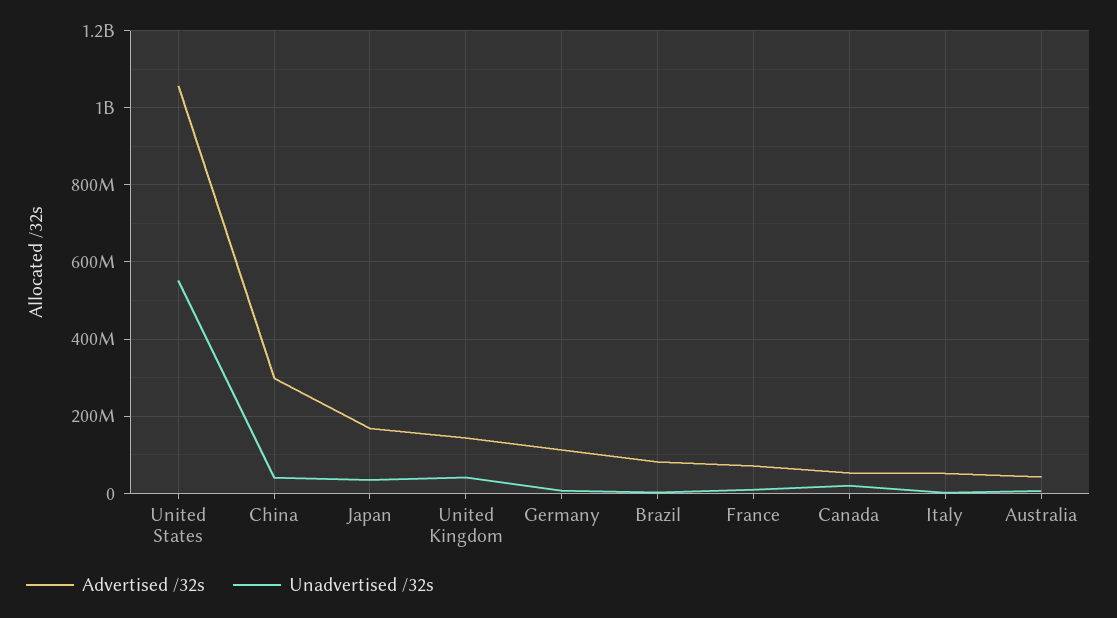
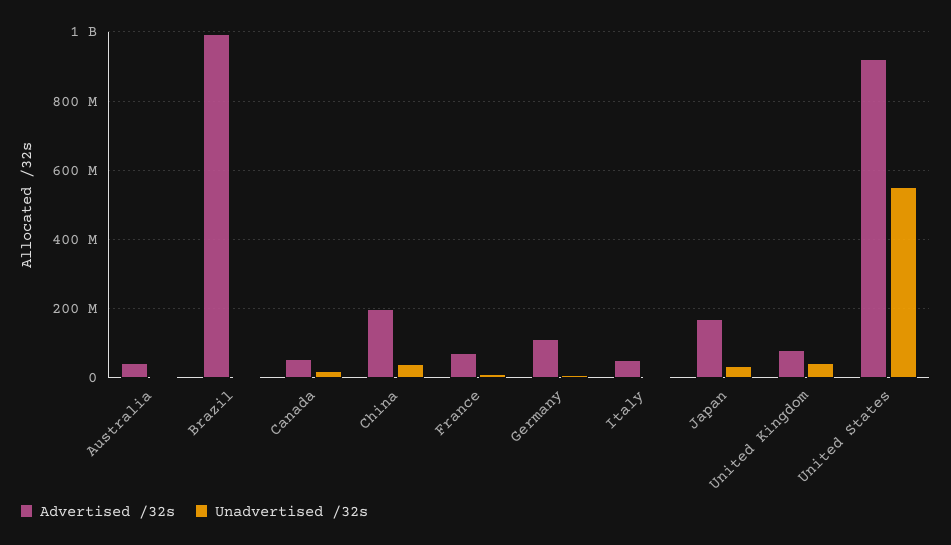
  {
    "Advertised /32s": {
-     "United States": 1060000000,
+     "United States": 920000000,
-     "China": 300000000,
+     "China": 200000000,
      "Japan": 160000000,
-     "United Kingdom": 140000000,
+     "United Kingdom": 80000000,
      "Germany": 120000000,
-     "Brazil": 80000000,
+     "Brazil": 1000000000,
      "France": 80000000,
      "Canada": 60000000,
      "Italy": 60000000,
      "Australia": 40000000
    },
    "Unadvertised /32s": {
      "United States": 560000000,
      "China": 40000000,
      "Japan": 40000000,
      "United Kingdom": 40000000,
      "Germany": 0,
      "Brazil": 0,
      "France": 0,
      "Canada": 20000000,
      "Italy": 0,
      "Australia": 0
    }
  }

